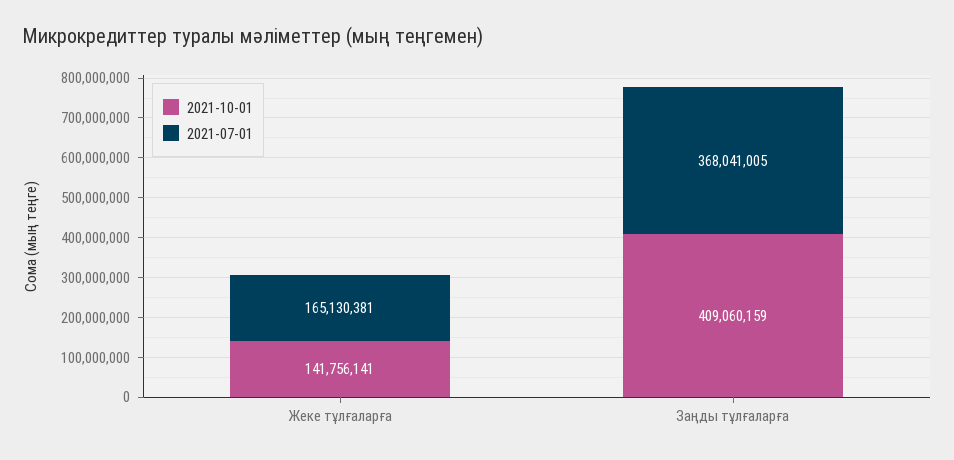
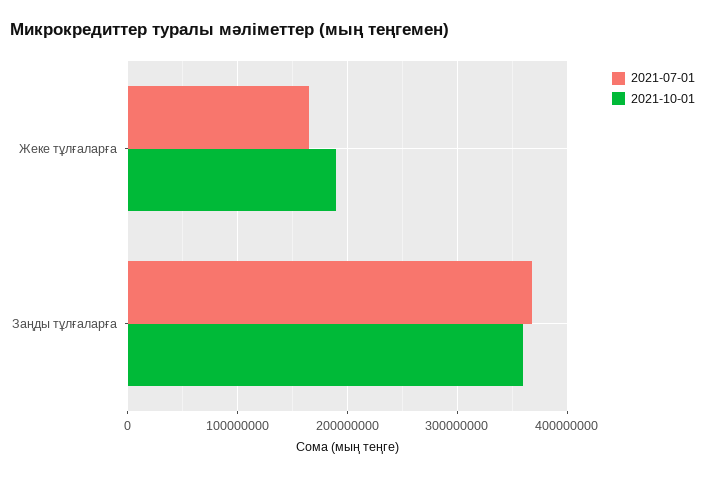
  {
    "2021-10-01": {
-     "Жеке тұлғаларға": 141756141,
+     "Жеке тұлғаларға": 190000000,
-     "Заңды тұлғаларға": 409060159
+     "Заңды тұлғаларға": 360000000
    },
    "2021-07-01": {
      "Жеке тұлғаларға": 165130381,
      "Заңды тұлғаларға": 368041005
    }
  }

